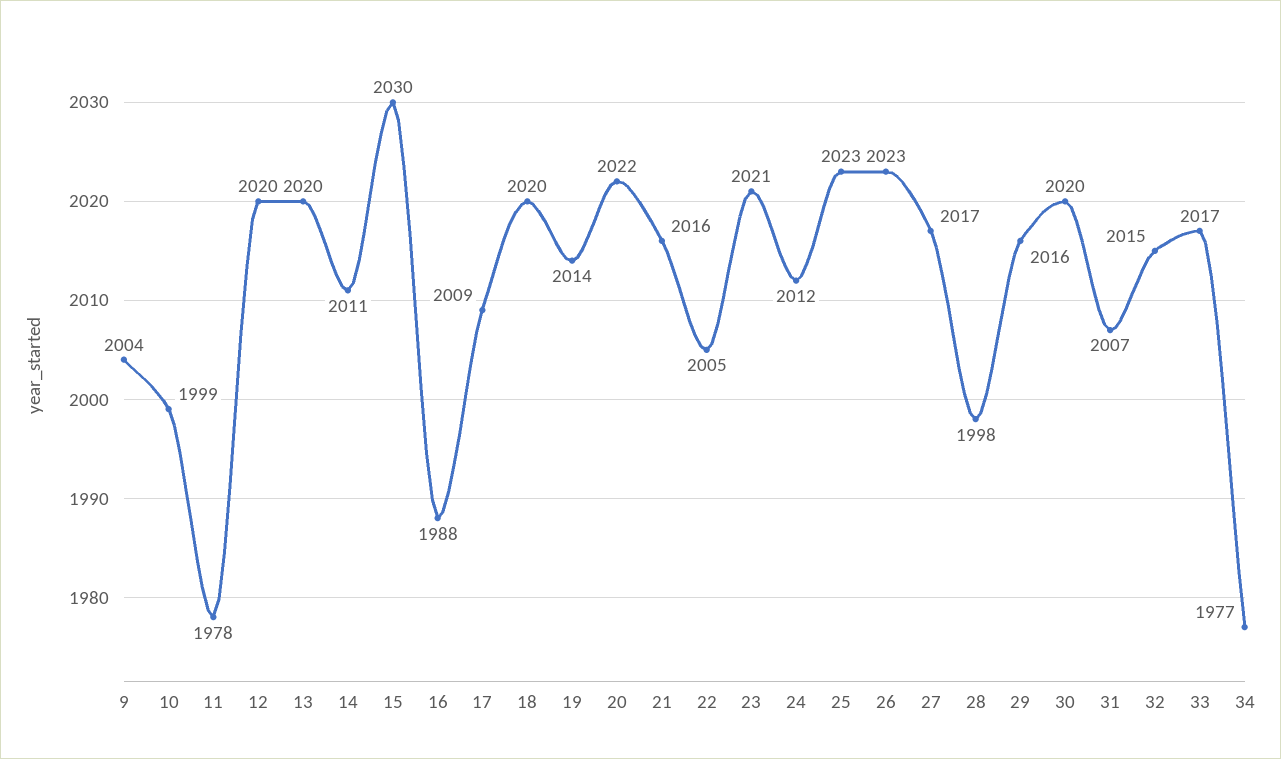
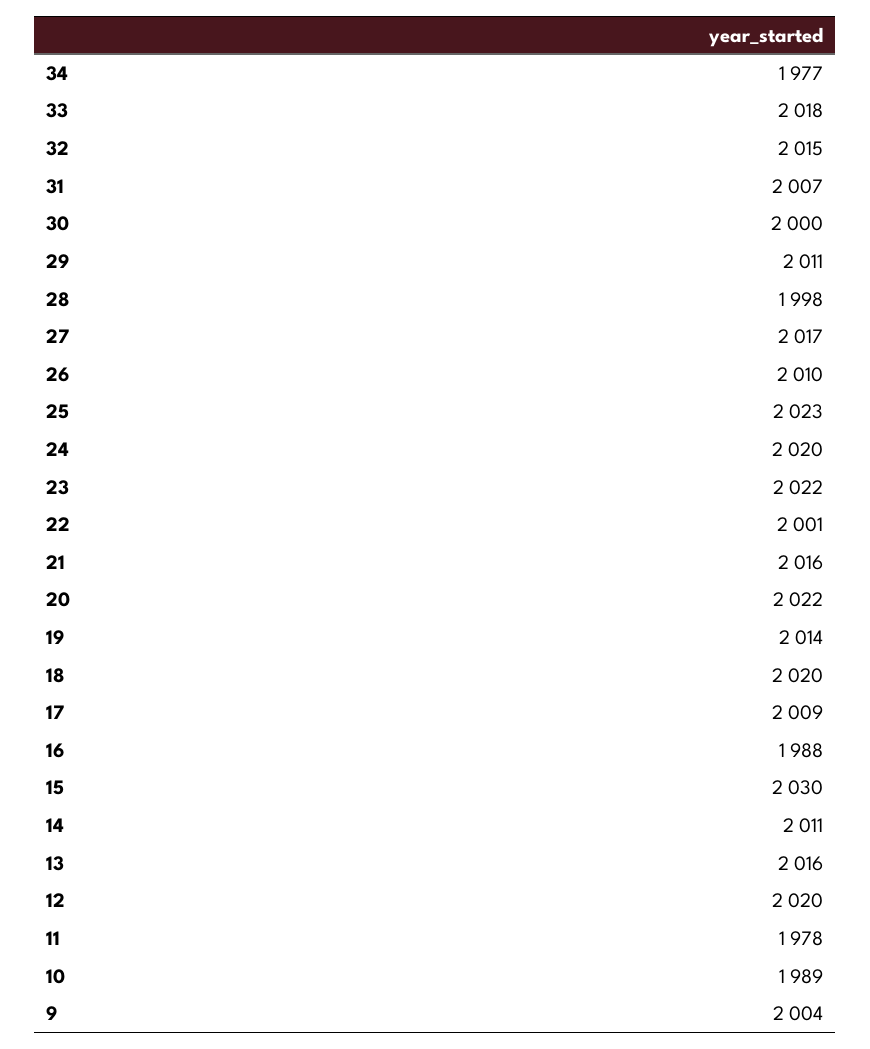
  {
    "9": 2004,
-   "10": 1999,
+   "10": 1989,
    "11": 1978,
    "12": 2020,
-   "13": 2020,
+   "13": 2016,
    "14": 2011,
    "15": 2030,
    "16": 1988,
    "17": 2009,
    "18": 2020,
    "19": 2014,
    "20": 2022,
    "21": 2016,
-   "22": 2005,
+   "22": 2001,
-   "23": 2021,
+   "23": 2022,
-   "24": 2012,
+   "24": 2020,
    "25": 2023,
-   "26": 2023,
+   "26": 2010,
    "27": 2017,
    "28": 1998,
-   "29": 2016,
+   "29": 2011,
-   "30": 2020,
+   "30": 2000,
    "31": 2007,
    "32": 2015,
-   "33": 2017,
+   "33": 2018,
    "34": 1977
  }

